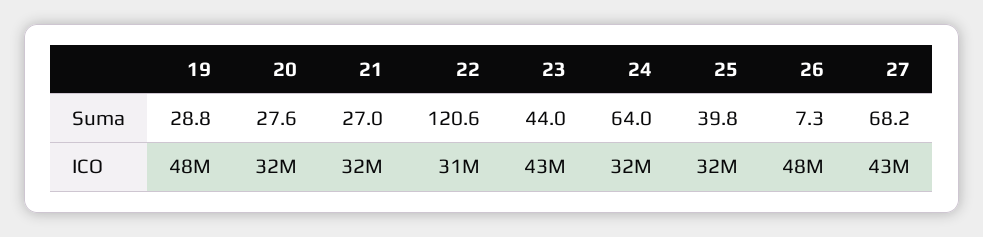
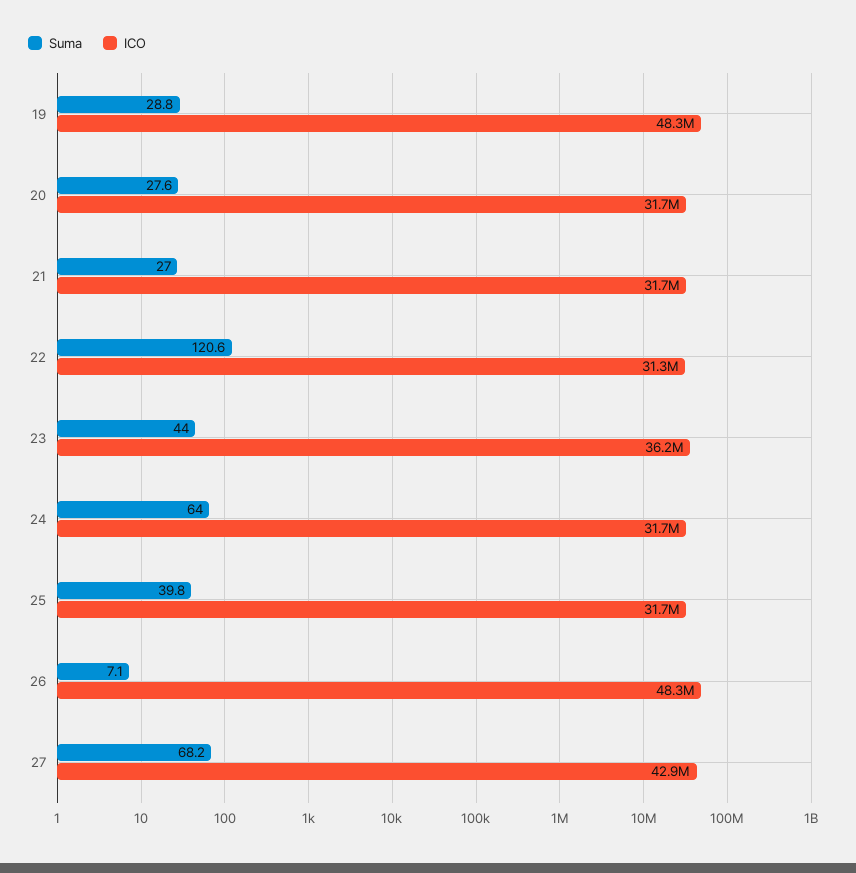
  {
    "Suma": {
      "19": 28.8,
      "20": 27.6,
      "21": 27,
      "22": 120.6,
      "23": 44,
      "24": 64,
      "25": 39.8,
-     "26": 7.3,
+     "26": 7.1,
      "27": 68.2
    },
    "ICO": {
      "19": 48300000,
      "20": 31700000,
      "21": 31700000,
      "22": 31300000,
-     "23": 43000000,
+     "23": 36200000,
      "24": 31700000,
      "25": 31700000,
      "26": 48300000,
      "27": 42900000
    }
  }

